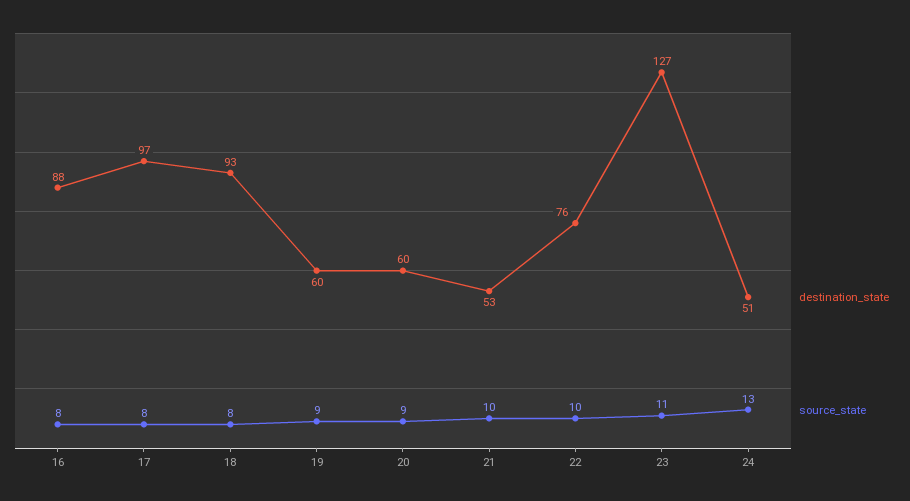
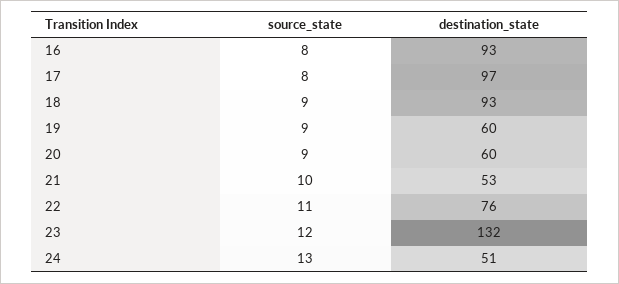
  {
    "destination_state": {
-     "16": 88,
+     "16": 93,
      "17": 97,
      "18": 93,
      "19": 60,
      "20": 60,
      "21": 53,
      "22": 76,
-     "23": 127,
+     "23": 132,
      "24": 51
    },
    "source_state": {
      "16": 8,
      "17": 8,
-     "18": 8,
+     "18": 9,
      "19": 9,
      "20": 9,
      "21": 10,
-     "22": 10,
+     "22": 11,
-     "23": 11,
+     "23": 12,
      "24": 13
    }
  }

